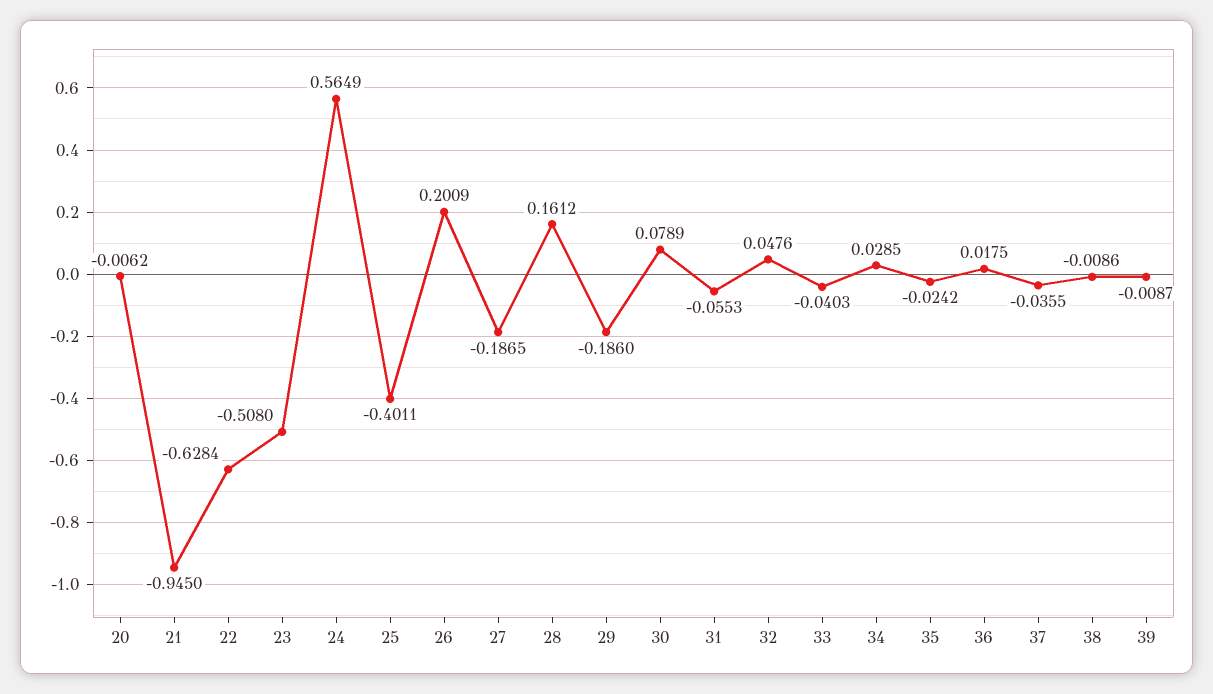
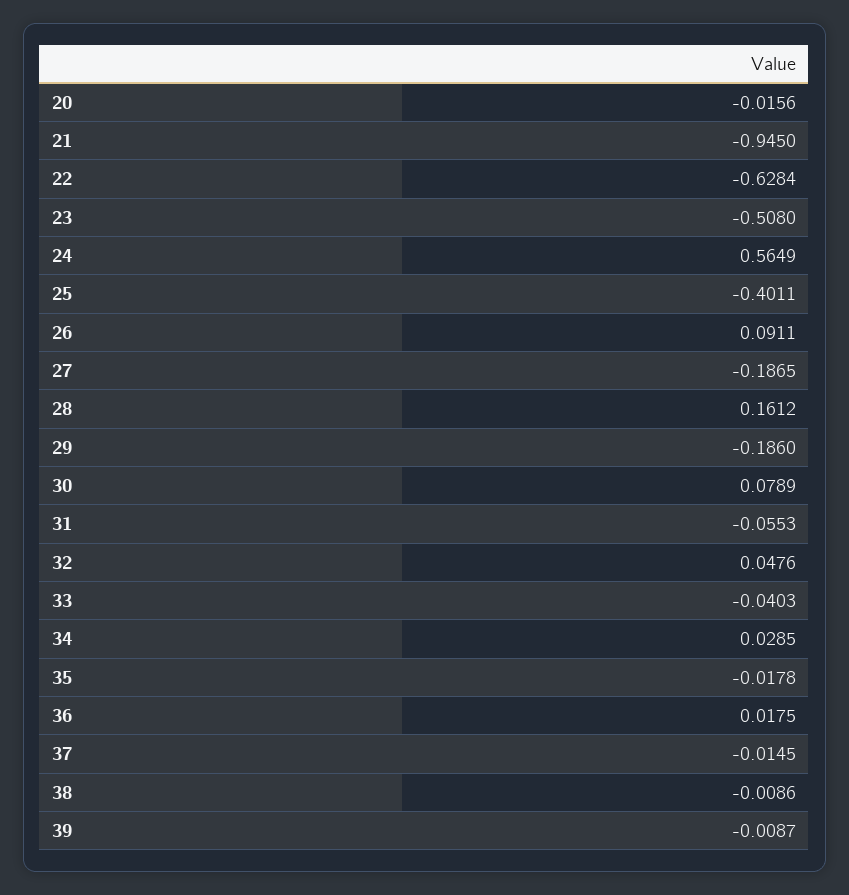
  {
-   "20": -0.0062,
+   "20": -0.0156,
    "21": -0.945,
    "22": -0.6284,
    "23": -0.508,
    "24": 0.5649,
    "25": -0.4011,
-   "26": 0.2009,
+   "26": 0.0911,
    "27": -0.1865,
    "28": 0.1612,
    "29": -0.186,
    "30": 0.0789,
    "31": -0.0553,
    "32": 0.0476,
    "33": -0.0403,
    "34": 0.0285,
-   "35": -0.0242,
+   "35": -0.0178,
    "36": 0.0175,
-   "37": -0.0355,
+   "37": -0.0145,
    "38": -0.0086,
    "39": -0.0087
  }

